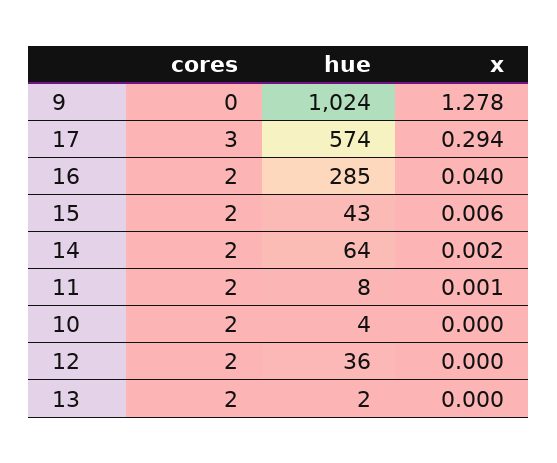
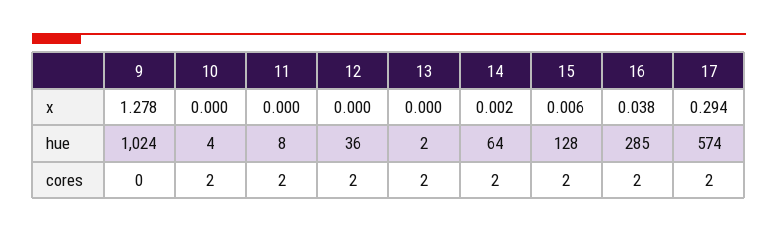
  {
    "cores": {
      "9": 0,
-     "17": 3,
+     "17": 2,
      "16": 2,
      "15": 2,
      "14": 2,
      "11": 2,
      "10": 2,
      "12": 2,
      "13": 2
    },
    "hue": {
      "9": 1024,
      "17": 574,
      "16": 285,
-     "15": 43,
+     "15": 128,
      "14": 64,
      "11": 8,
      "10": 4,
      "12": 36,
      "13": 2
    },
    "x": {
      "9": 1.278,
      "17": 0.294,
-     "16": 0.04,
+     "16": 0.038,
      "15": 0.006,
      "14": 0.002,
-     "11": 0.001,
+     "11": 0,
      "10": 0,
      "12": 0,
      "13": 0
    }
  }

